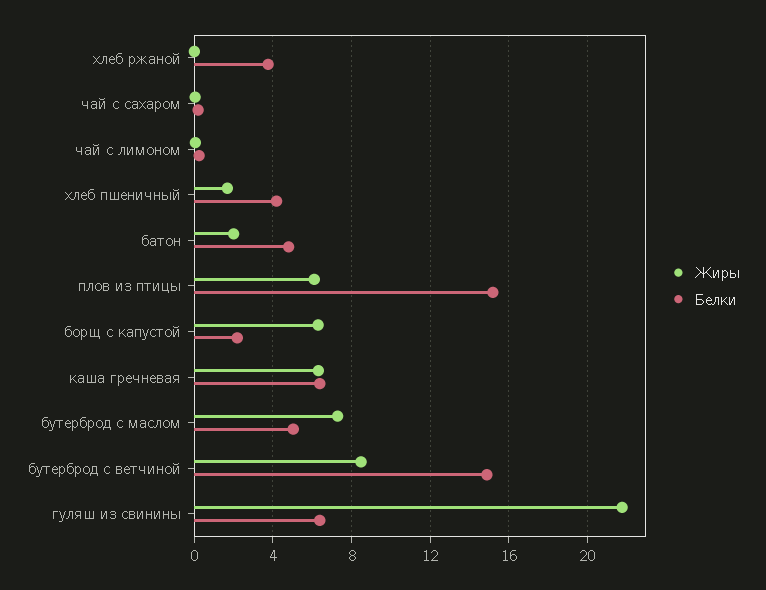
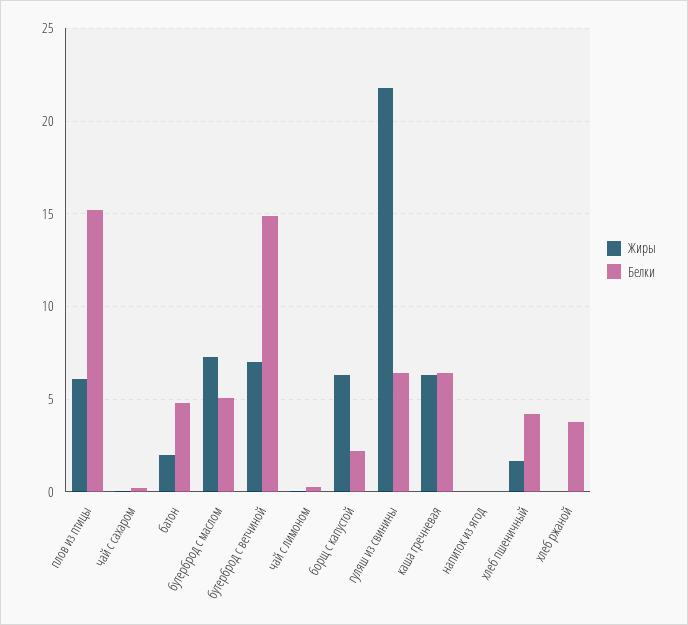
  {
    "Жиры": {
      "хлеб ржаной": 0,
      "чай с сахаром": 0,
      "чай с лимоном": 0,
      "хлеб пшеничный": 1.5,
      "батон": 2,
      "плов из птицы": 6,
      "борщ с капустой": 6.5,
      "каша гречневая": 6.5,
      "бутерброд с маслом": 7.5,
-     "бутерброд с ветчиной": 8.5,
+     "бутерброд с ветчиной": 7,
-     "гуляш из свинины": 22
+     "гуляш из свинины": 22,
+     "напиток из ягод": 0
    },
    "Белки": {
      "хлеб ржаной": 4,
      "чай с сахаром": 0,
      "чай с лимоном": 0,
      "хлеб пшеничный": 4,
      "батон": 5,
      "плов из птицы": 15,
      "борщ с капустой": 2,
      "каша гречневая": 6.5,
      "бутерброд с маслом": 5,
      "бутерброд с ветчиной": 15,
-     "гуляш из свинины": 6.5
+     "гуляш из свинины": 6.5,
+     "напиток из ягод": 0
    }
  }

